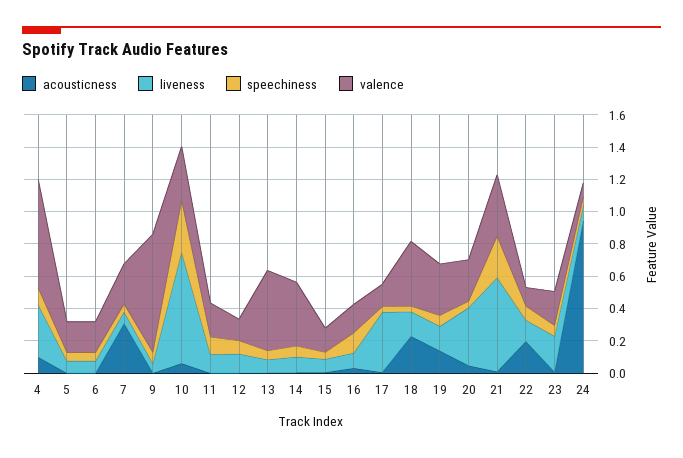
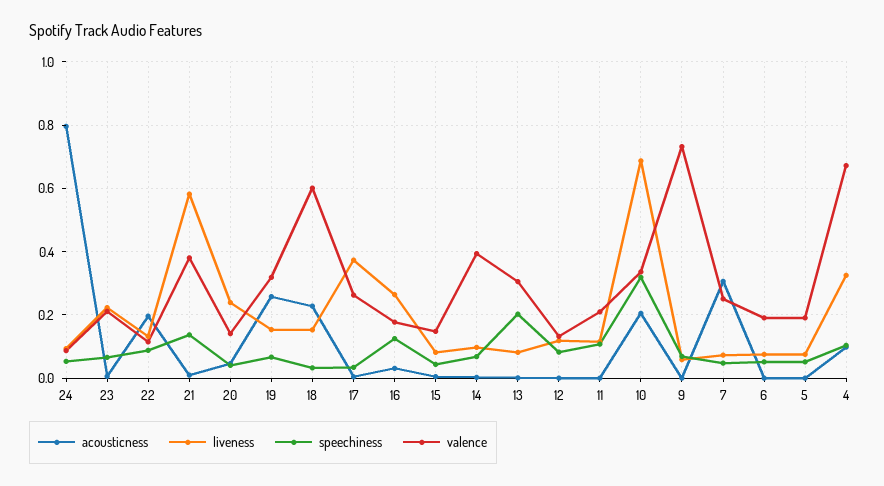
  {
    "acousticness": {
      "4": 0.1,
      "5": 0,
      "6": 0,
      "7": 0.3,
      "9": 0,
-     "10": 0.05,
+     "10": 0.2,
      "11": 0,
      "12": 0,
      "13": 0,
      "14": 0,
      "15": 0,
      "16": 0.04,
      "17": 0,
      "18": 0.22,
-     "19": 0.15,
+     "19": 0.26,
      "20": 0.04,
      "21": 0,
      "22": 0.2,
      "23": 0,
-     "24": 0.95
+     "24": 0.8
    },
    "liveness": {
      "4": 0.32,
      "5": 0.08,
      "6": 0.08,
      "7": 0.08,
      "9": 0.06,
      "10": 0.68,
      "11": 0.12,
      "12": 0.12,
      "13": 0.08,
      "14": 0.1,
      "15": 0.08,
-     "16": 0.1,
+     "16": 0.26,
      "17": 0.38,
      "18": 0.16,
      "19": 0.16,
-     "20": 0.35,
+     "20": 0.24,
      "21": 0.58,
      "22": 0.14,
      "23": 0.22,
      "24": 0.1
    },
    "speechiness": {
      "4": 0.1,
      "5": 0.06,
      "6": 0.06,
      "7": 0.04,
      "9": 0.06,
      "10": 0.32,
      "11": 0.1,
      "12": 0.08,
-     "13": 0.05,
+     "13": 0.2,
      "14": 0.06,
      "15": 0.04,
      "16": 0.12,
      "17": 0.04,
      "18": 0.04,
      "19": 0.06,
      "20": 0.04,
-     "21": 0.25,
+     "21": 0.14,
      "22": 0.08,
      "23": 0.06,
      "24": 0.06
    },
    "valence": {
      "4": 0.68,
      "5": 0.2,
      "6": 0.2,
      "7": 0.26,
      "9": 0.74,
      "10": 0.34,
      "11": 0.22,
      "12": 0.14,
-     "13": 0.5,
+     "13": 0.3,
      "14": 0.4,
      "15": 0.14,
      "16": 0.18,
-     "17": 0.15,
+     "17": 0.26,
-     "18": 0.4,
+     "18": 0.6,
      "19": 0.32,
-     "20": 0.25,
+     "20": 0.14,
      "21": 0.38,
      "22": 0.12,
      "23": 0.22,
      "24": 0.08
    }
  }

